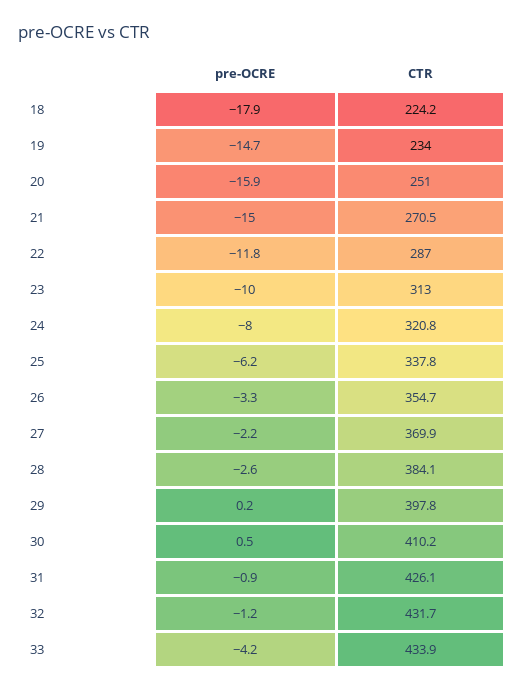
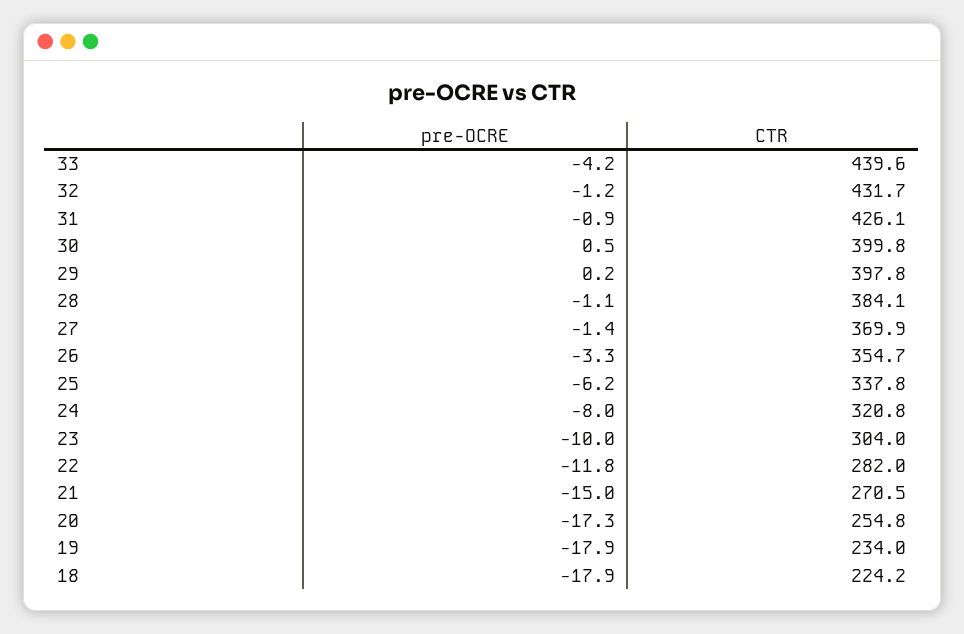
  {
    "pre-OCRE": {
      "18": -17.9,
-     "19": -14.7,
+     "19": -17.9,
-     "20": -15.9,
+     "20": -17.3,
      "21": -15,
      "22": -11.8,
      "23": -10,
      "24": -8,
      "25": -6.2,
      "26": -3.3,
-     "27": -2.2,
+     "27": -1.4,
-     "28": -2.6,
+     "28": -1.1,
      "29": 0.2,
      "30": 0.5,
      "31": -0.9,
      "32": -1.2,
      "33": -4.2
    },
    "CTR": {
      "18": 224.2,
      "19": 234,
-     "20": 251,
+     "20": 254.8,
      "21": 270.5,
-     "22": 287,
+     "22": 282,
-     "23": 313,
+     "23": 304,
      "24": 320.8,
      "25": 337.8,
      "26": 354.7,
      "27": 369.9,
      "28": 384.1,
      "29": 397.8,
-     "30": 410.2,
+     "30": 399.8,
      "31": 426.1,
      "32": 431.7,
-     "33": 433.9
+     "33": 439.6
    }
  }

